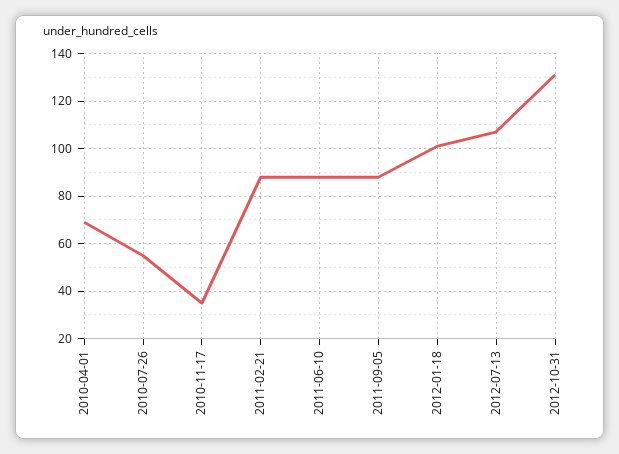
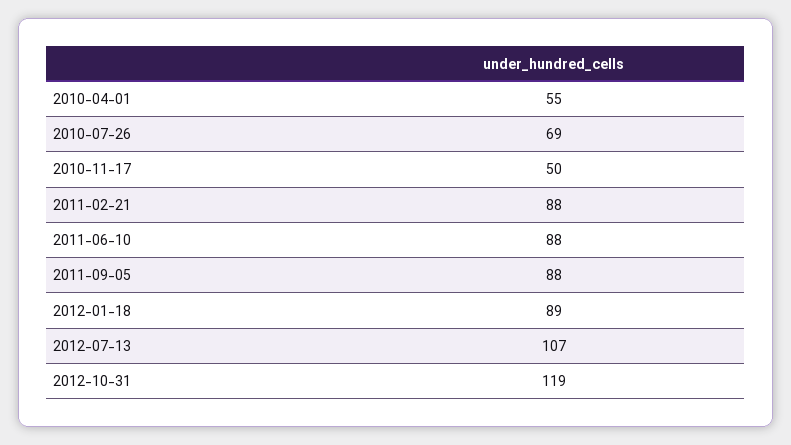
  {
-   "2010-04-01": 70,
+   "2010-04-01": 55,
-   "2010-07-26": 55,
+   "2010-07-26": 69,
-   "2010-11-17": 35,
+   "2010-11-17": 50,
    "2011-02-21": 88,
    "2011-06-10": 88,
    "2011-09-05": 88,
-   "2012-01-18": 100,
+   "2012-01-18": 89,
    "2012-07-13": 107,
-   "2012-10-31": 130
+   "2012-10-31": 119
  }

